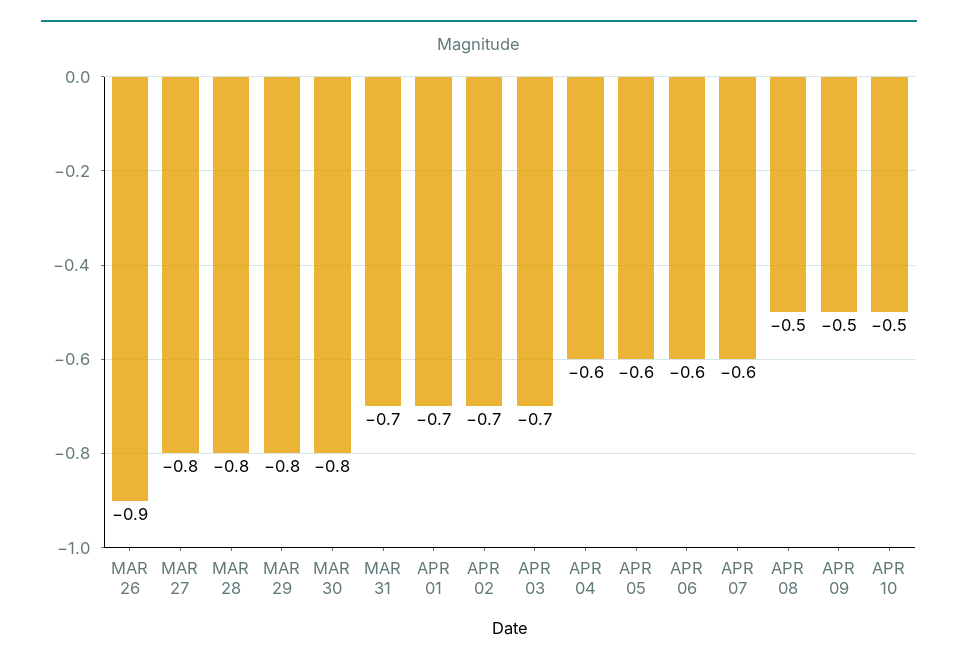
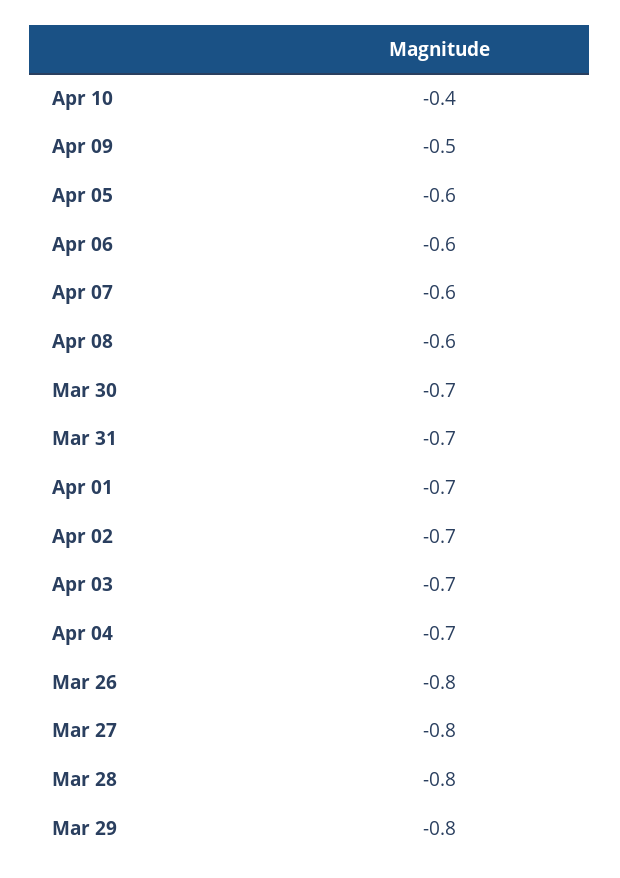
  {
-   "MAR 26": -0.9,
+   "MAR 26": -0.8,
    "MAR 27": -0.8,
    "MAR 28": -0.8,
    "MAR 29": -0.8,
-   "MAR 30": -0.8,
+   "MAR 30": -0.7,
    "MAR 31": -0.7,
    "APR 01": -0.7,
    "APR 02": -0.7,
    "APR 03": -0.7,
-   "APR 04": -0.6,
+   "APR 04": -0.7,
    "APR 05": -0.6,
    "APR 06": -0.6,
    "APR 07": -0.6,
-   "APR 08": -0.5,
+   "APR 08": -0.6,
    "APR 09": -0.5,
-   "APR 10": -0.5
+   "APR 10": -0.4
  }

